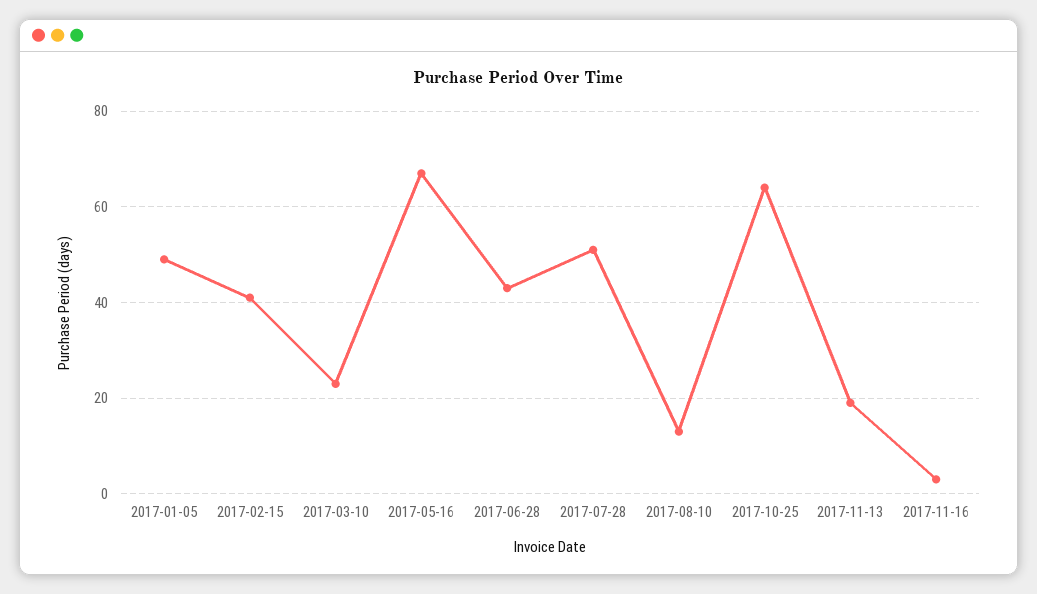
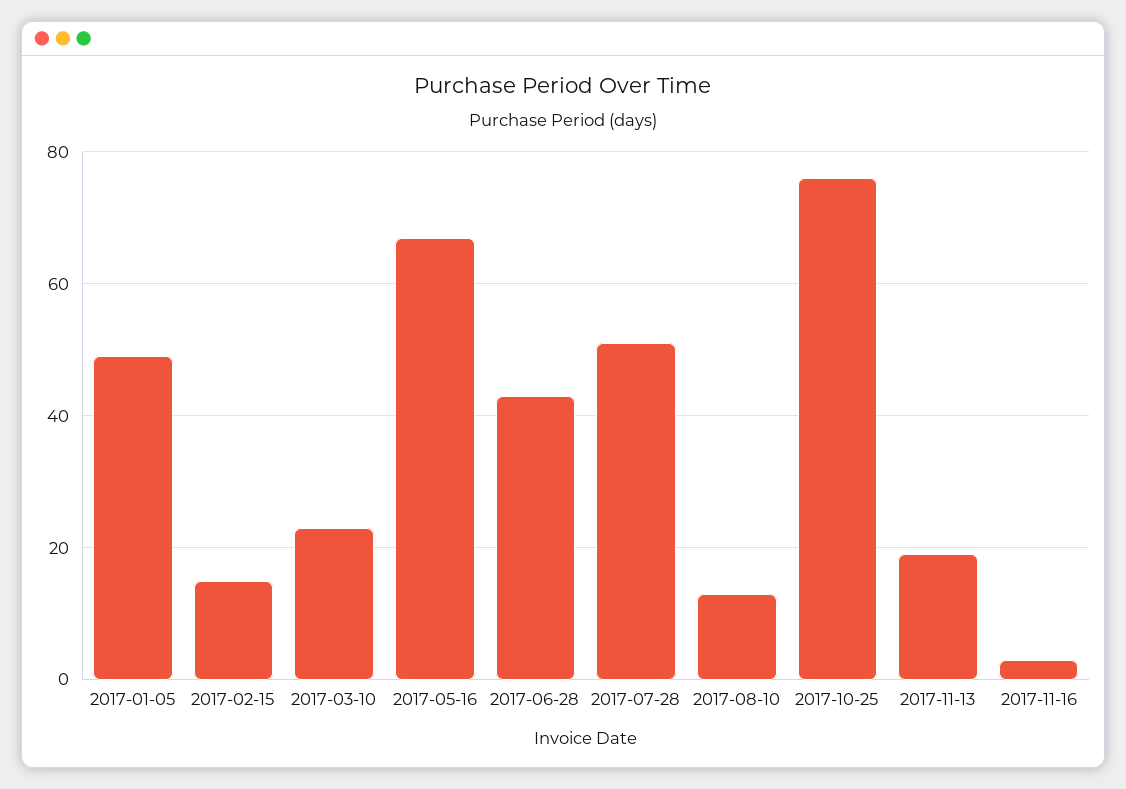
  {
    "2017-01-05": 50,
-   "2017-02-15": 40,
+   "2017-02-15": 15,
    "2017-03-10": 25,
    "2017-05-16": 65,
    "2017-06-28": 45,
    "2017-07-28": 50,
    "2017-08-10": 15,
-   "2017-10-25": 65,
+   "2017-10-25": 75,
    "2017-11-13": 20,
    "2017-11-16": 5
  }

